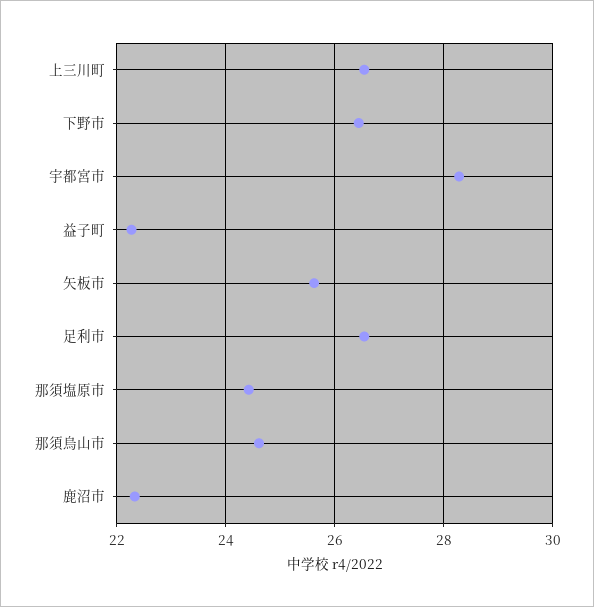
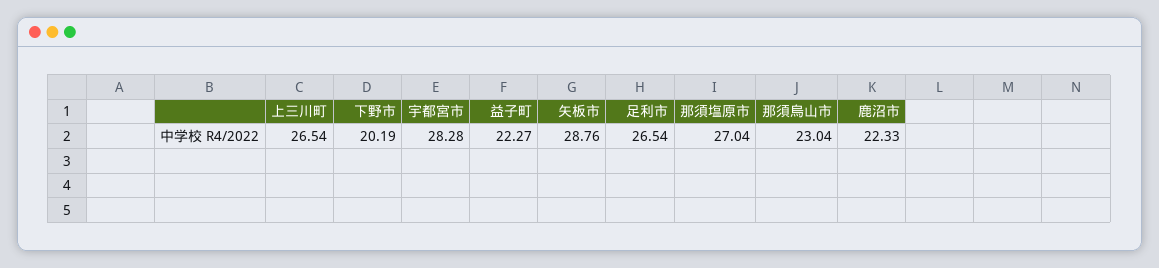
  {
    "上三川町": 26.54,
-   "下野市": 26.4,
+   "下野市": 20.19,
    "宇都宮市": 28.28,
    "益子町": 22.27,
-   "矢板市": 25.6,
+   "矢板市": 28.76,
    "足利市": 26.54,
-   "那須塩原市": 24.4,
+   "那須塩原市": 27.04,
-   "那須烏山市": 24.6,
+   "那須烏山市": 23.04,
    "鹿沼市": 22.33
  }

